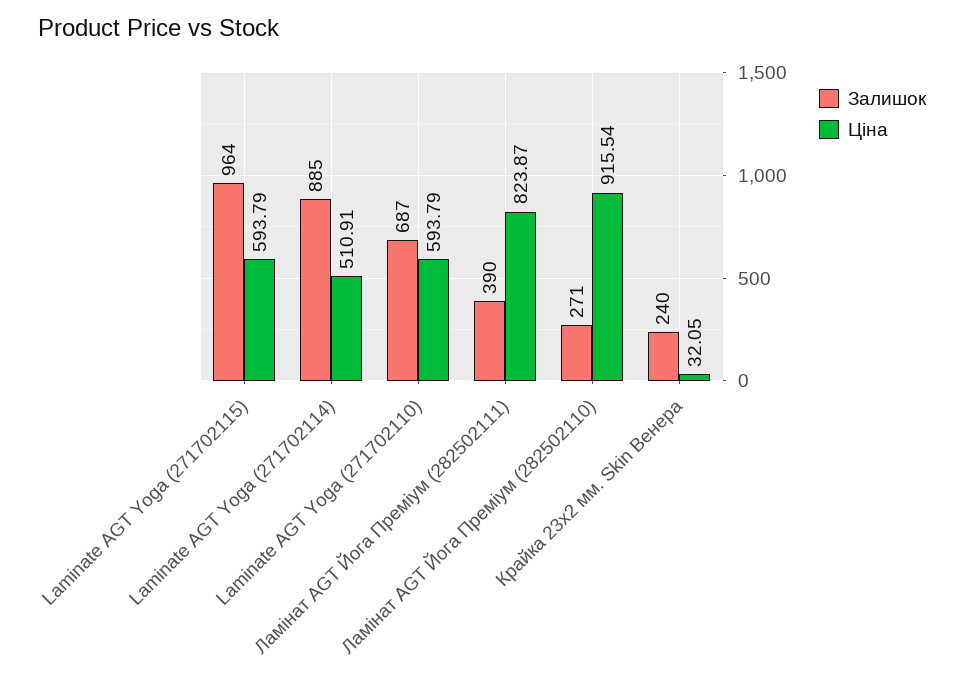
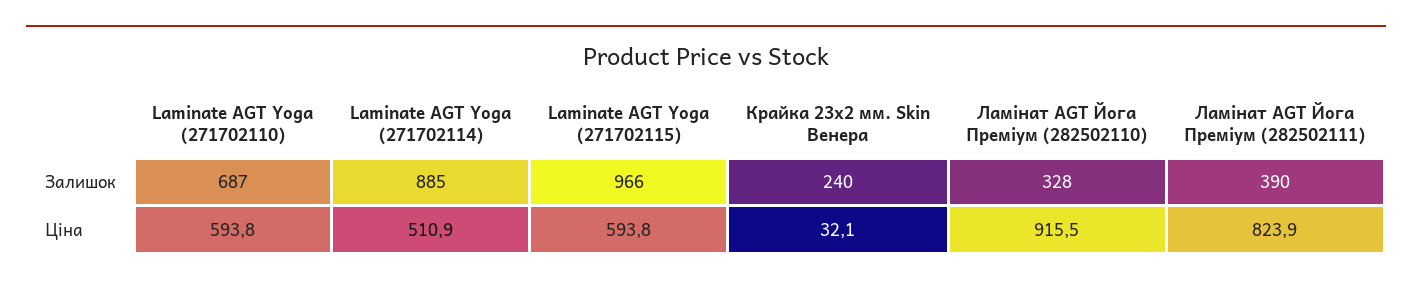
  {
    "Залишок": {
-     "Laminate AGT Yoga (271702115)": 964,
+     "Laminate AGT Yoga (271702115)": 966,
      "Laminate AGT Yoga (271702114)": 885,
      "Laminate AGT Yoga (271702110)": 687,
      "Ламінат AGT Йога Преміум (282502111)": 390,
-     "Ламінат AGT Йога Преміум (282502110)": 271,
+     "Ламінат AGT Йога Преміум (282502110)": 328,
      "Крайка 23x2 мм. Skin Венера": 240
    },
    "Ціна": {
      "Laminate AGT Yoga (271702115)": 593.79,
      "Laminate AGT Yoga (271702114)": 510.91,
      "Laminate AGT Yoga (271702110)": 593.79,
      "Ламінат AGT Йога Преміум (282502111)": 823.87,
      "Ламінат AGT Йога Преміум (282502110)": 915.54,
      "Крайка 23x2 мм. Skin Венера": 32.05
    }
  }

